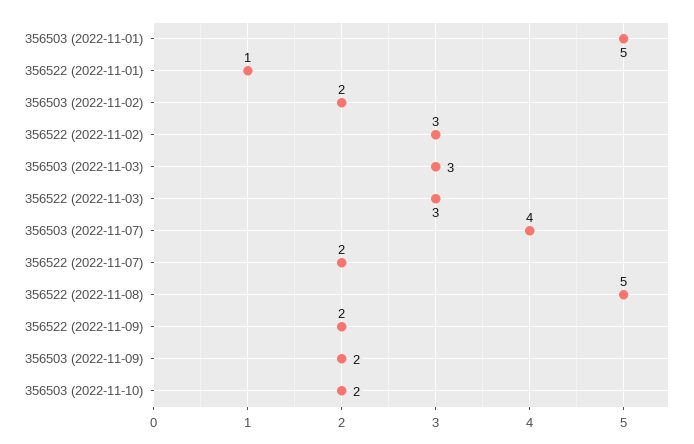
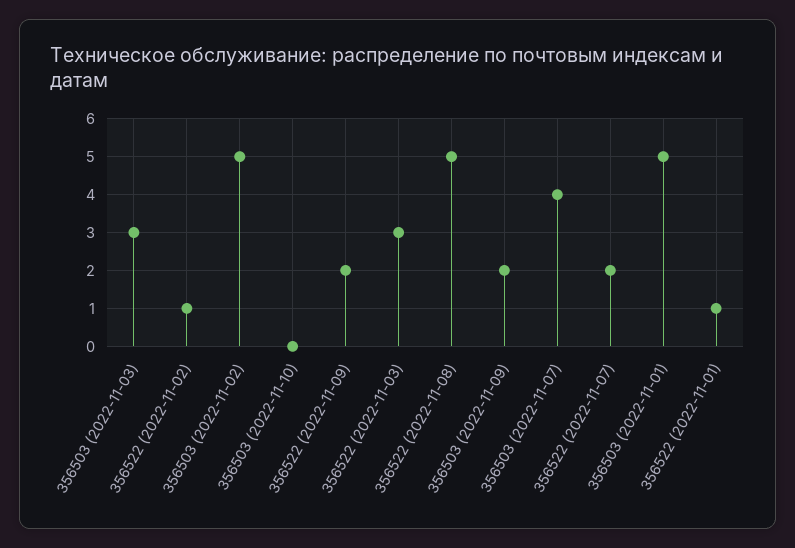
  {
    "356503 (2022-11-01)": 5,
    "356522 (2022-11-01)": 1,
-   "356503 (2022-11-02)": 2,
+   "356503 (2022-11-02)": 5,
-   "356522 (2022-11-02)": 3,
+   "356522 (2022-11-02)": 1,
    "356503 (2022-11-03)": 3,
    "356522 (2022-11-03)": 3,
    "356503 (2022-11-07)": 4,
    "356522 (2022-11-07)": 2,
    "356522 (2022-11-08)": 5,
    "356522 (2022-11-09)": 2,
    "356503 (2022-11-09)": 2,
-   "356503 (2022-11-10)": 2
+   "356503 (2022-11-10)": 0
  }

